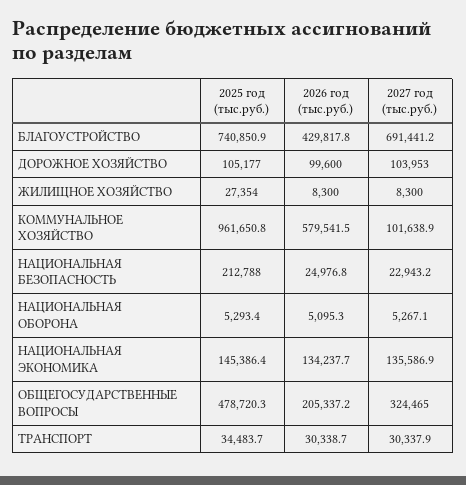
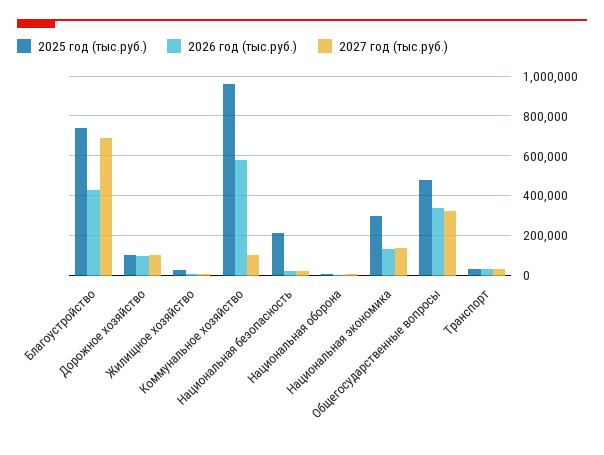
  {
    "2025 год (тыс.руб.)": {
      "БЛАГОУСТРОЙСТВО": 740850.9,
      "ДОРОЖНОЕ ХОЗЯЙСТВО": 105177,
      "ЖИЛИЩНОЕ ХОЗЯЙСТВО": 27354,
      "КОММУНАЛЬНОЕ ХОЗЯЙСТВО": 961650.8,
      "НАЦИОНАЛЬНАЯ БЕЗОПАСНОСТЬ": 212788,
      "НАЦИОНАЛЬНАЯ ОБОРОНА": 5293.4,
-     "НАЦИОНАЛЬНАЯ ЭКОНОМИКА": 145386.4,
+     "НАЦИОНАЛЬНАЯ ЭКОНОМИКА": 300000,
      "ОБЩЕГОСУДАРСТВЕННЫЕ ВОПРОСЫ": 478720.3,
      "ТРАНСПОРТ": 34483.7
    },
    "2026 год (тыс.руб.)": {
      "БЛАГОУСТРОЙСТВО": 429817.8,
      "ДОРОЖНОЕ ХОЗЯЙСТВО": 99600,
      "ЖИЛИЩНОЕ ХОЗЯЙСТВО": 8300,
      "КОММУНАЛЬНОЕ ХОЗЯЙСТВО": 579541.5,
      "НАЦИОНАЛЬНАЯ БЕЗОПАСНОСТЬ": 24976.8,
      "НАЦИОНАЛЬНАЯ ОБОРОНА": 5095.3,
      "НАЦИОНАЛЬНАЯ ЭКОНОМИКА": 134237.7,
-     "ОБЩЕГОСУДАРСТВЕННЫЕ ВОПРОСЫ": 205337.2,
+     "ОБЩЕГОСУДАРСТВЕННЫЕ ВОПРОСЫ": 350000,
      "ТРАНСПОРТ": 30338.7
    },
    "2027 год (тыс.руб.)": {
      "БЛАГОУСТРОЙСТВО": 691441.2,
      "ДОРОЖНОЕ ХОЗЯЙСТВО": 103953,
      "ЖИЛИЩНОЕ ХОЗЯЙСТВО": 8300,
      "КОММУНАЛЬНОЕ ХОЗЯЙСТВО": 101638.9,
      "НАЦИОНАЛЬНАЯ БЕЗОПАСНОСТЬ": 22943.2,
      "НАЦИОНАЛЬНАЯ ОБОРОНА": 5267.1,
      "НАЦИОНАЛЬНАЯ ЭКОНОМИКА": 135586.9,
      "ОБЩЕГОСУДАРСТВЕННЫЕ ВОПРОСЫ": 324465,
      "ТРАНСПОРТ": 30337.9
    }
  }

